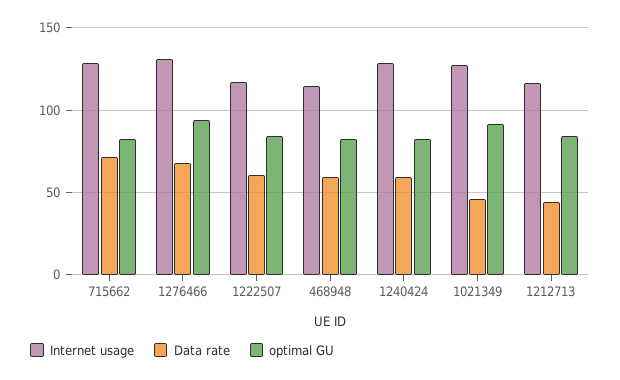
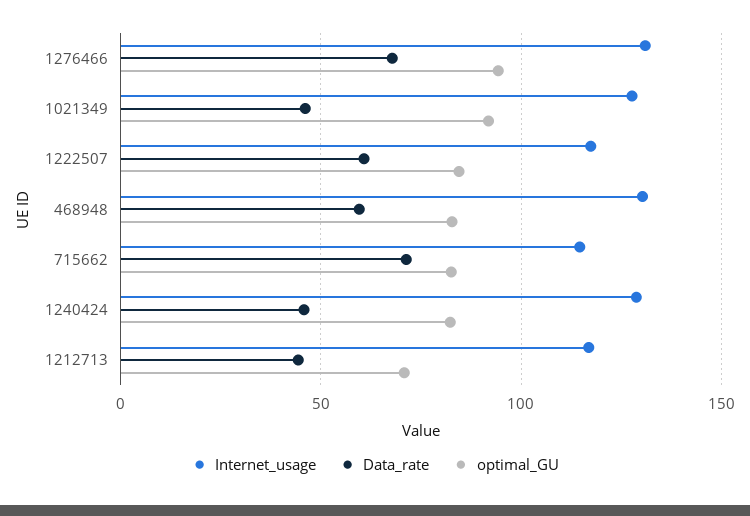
  {
    "Internet usage": {
-     "715662": 130,
+     "715662": 115,
      "1276466": 130,
      "1222507": 115,
-     "468948": 115,
+     "468948": 130,
      "1240424": 130,
      "1021349": 130,
      "1212713": 115
    },
    "Data rate": {
      "715662": 70,
      "1276466": 70,
      "1222507": 60,
      "468948": 60,
-     "1240424": 60,
+     "1240424": 45,
      "1021349": 45,
      "1212713": 45
    },
    "optimal GU": {
      "715662": 80,
      "1276466": 95,
      "1222507": 85,
      "468948": 85,
      "1240424": 80,
      "1021349": 90,
-     "1212713": 85
+     "1212713": 70
    }
  }

